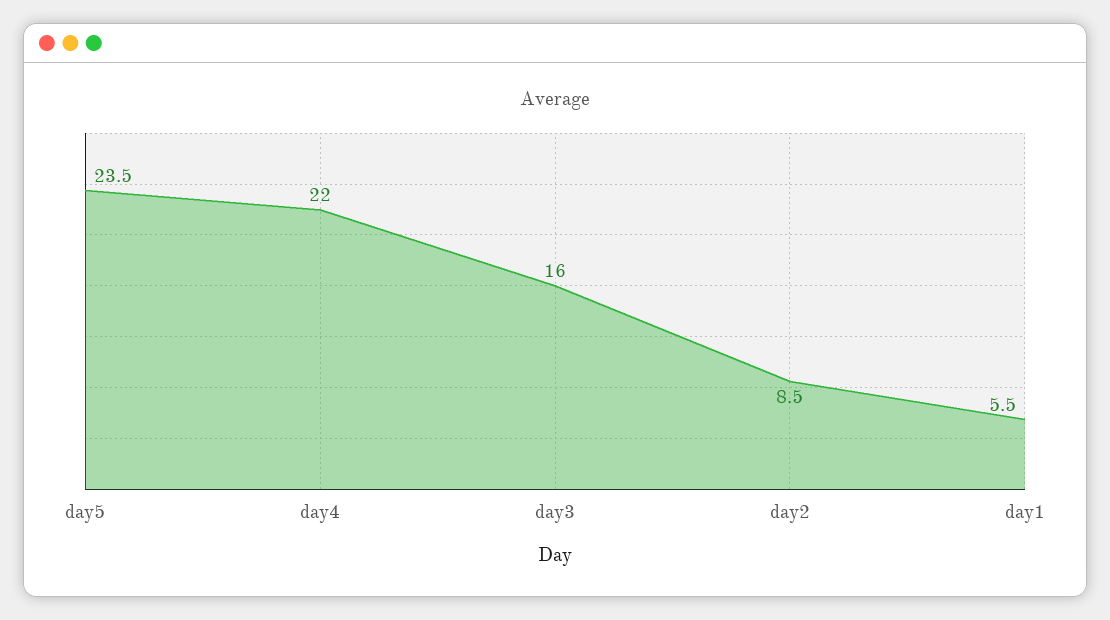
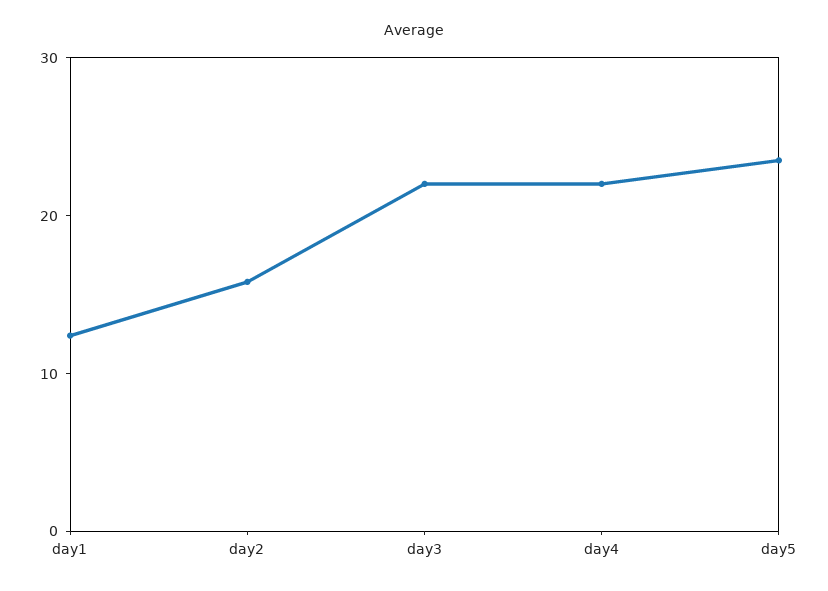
  {
    "day5": 23.5,
    "day4": 22,
-   "day3": 16,
+   "day3": 22,
-   "day2": 8.5,
+   "day2": 16,
-   "day1": 5.5
+   "day1": 12
  }

